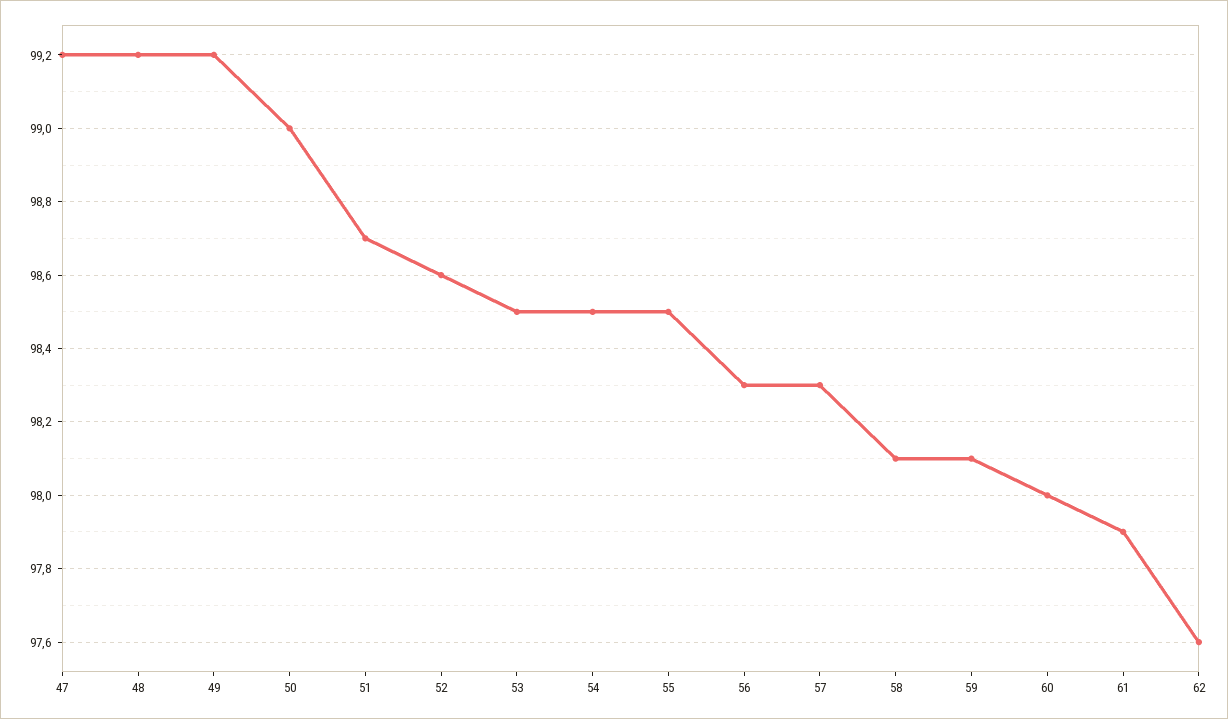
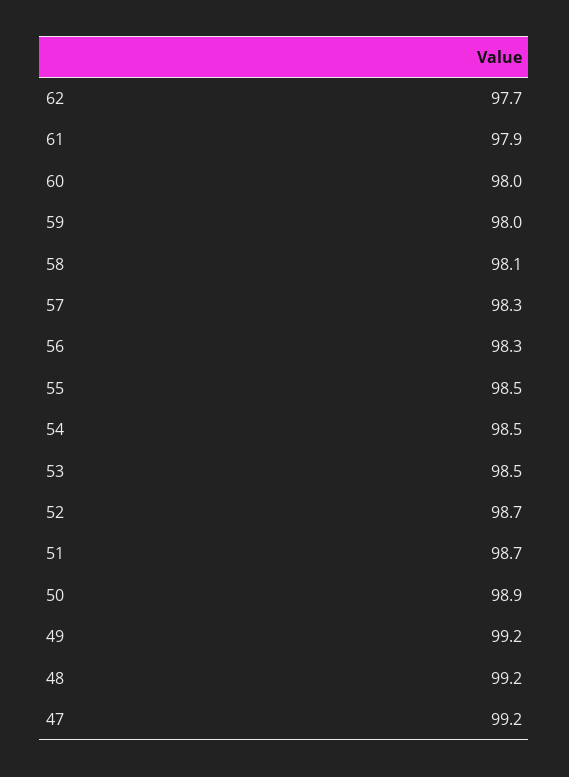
  {
    "47": 99.2,
    "48": 99.2,
    "49": 99.2,
-   "50": 99,
+   "50": 98.9,
    "51": 98.7,
-   "52": 98.6,
+   "52": 98.7,
    "53": 98.5,
    "54": 98.5,
    "55": 98.5,
    "56": 98.3,
    "57": 98.3,
    "58": 98.1,
-   "59": 98.1,
+   "59": 98,
    "60": 98,
    "61": 97.9,
-   "62": 97.6
+   "62": 97.7
  }

